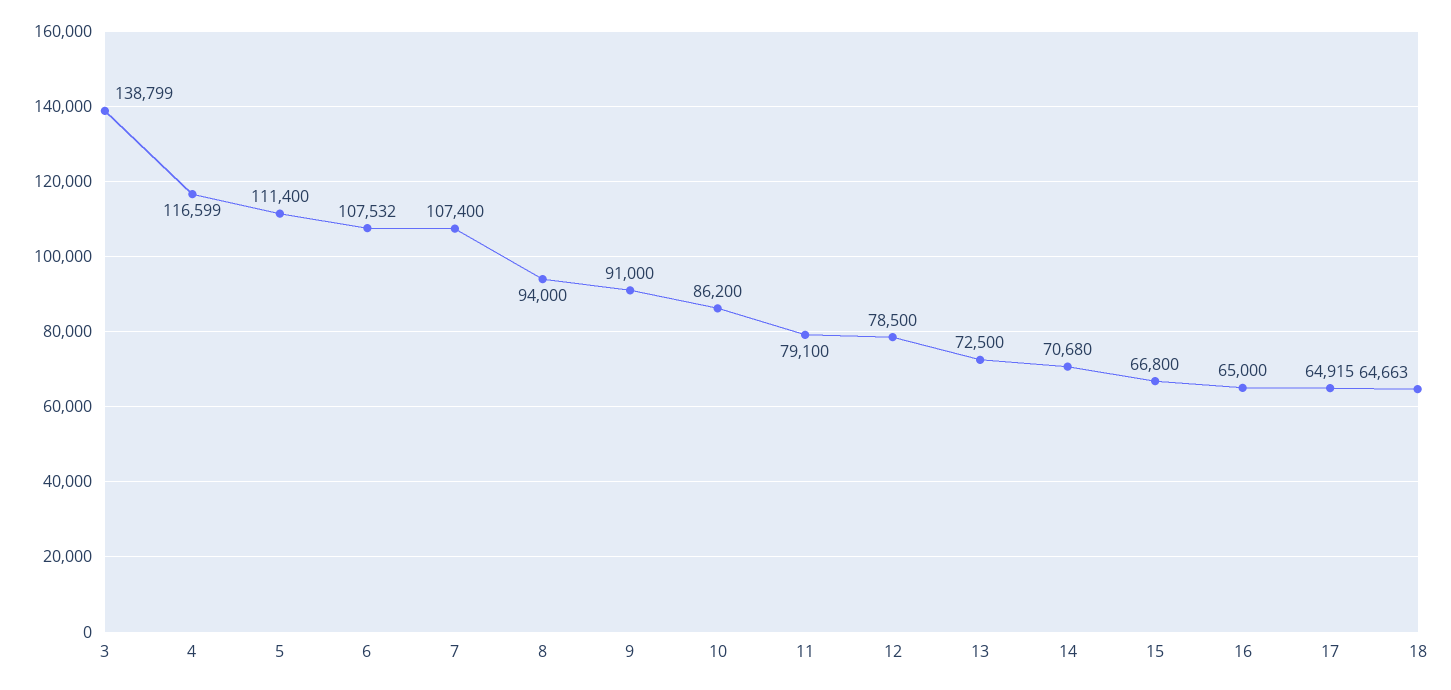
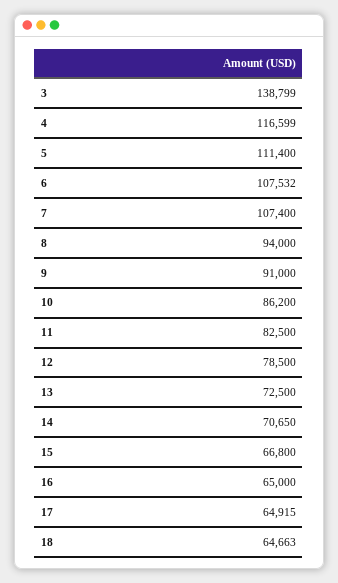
  {
    "3": 138799,
    "4": 116599,
    "5": 111400,
    "6": 107532,
    "7": 107400,
    "8": 94000,
    "9": 91000,
    "10": 86200,
-   "11": 79100,
+   "11": 82500,
    "12": 78500,
    "13": 72500,
-   "14": 70680,
+   "14": 70650,
    "15": 66800,
    "16": 65000,
    "17": 64915,
    "18": 64663
  }

